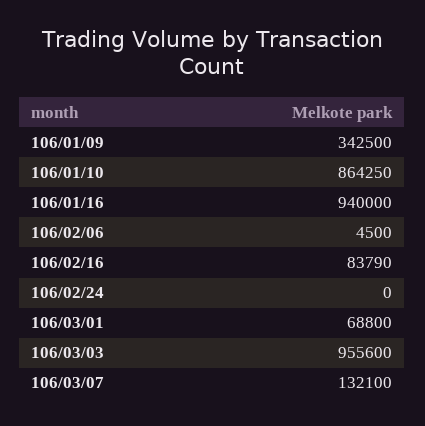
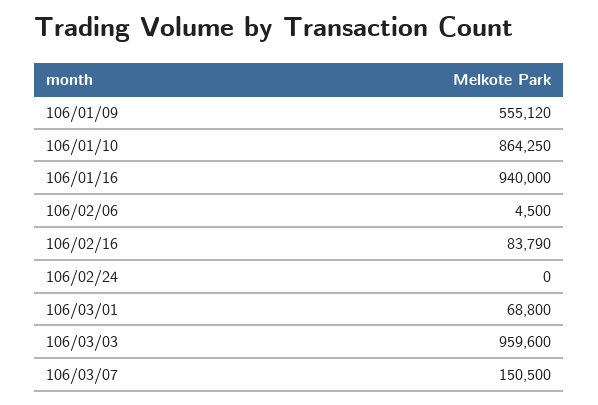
  {
-   "106/01/09": 342500,
+   "106/01/09": 555120,
    "106/01/10": 864250,
    "106/01/16": 940000,
    "106/02/06": 4500,
    "106/02/16": 83790,
    "106/02/24": 0,
    "106/03/01": 68800,
-   "106/03/03": 955600,
+   "106/03/03": 959600,
-   "106/03/07": 132100
+   "106/03/07": 150500
  }

